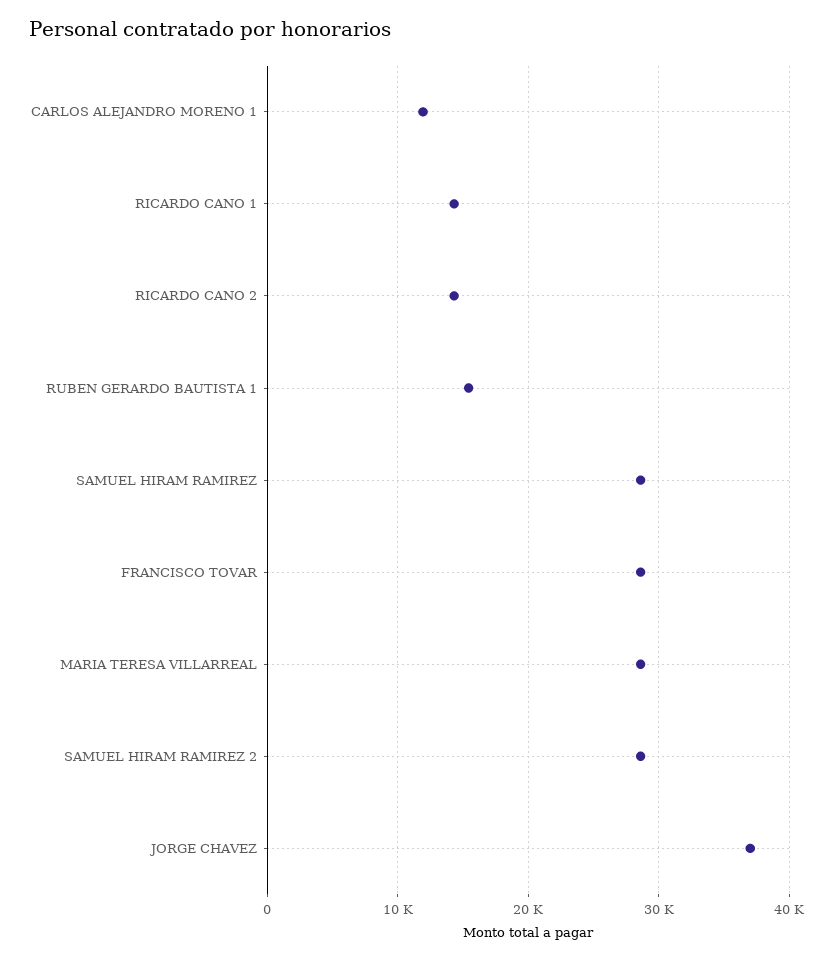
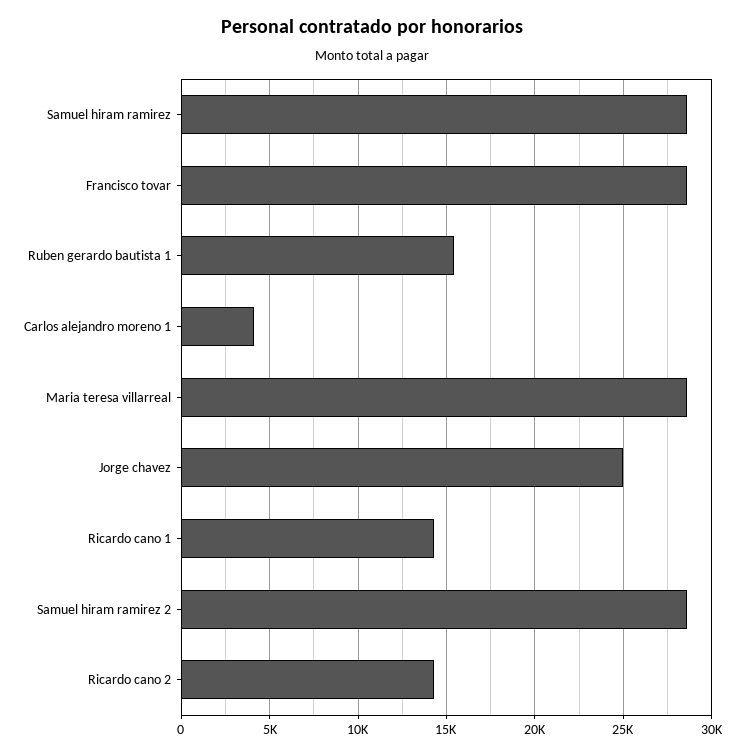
  {
-   "CARLOS ALEJANDRO MORENO 1": 12000,
+   "CARLOS ALEJANDRO MORENO 1": 4000,
    "RICARDO CANO 1": 14500,
    "RICARDO CANO 2": 14500,
    "RUBEN GERARDO BAUTISTA 1": 15500,
    "SAMUEL HIRAM RAMIREZ": 28500,
    "FRANCISCO TOVAR": 28500,
    "MARIA TERESA VILLARREAL": 28500,
    "SAMUEL HIRAM RAMIREZ 2": 28500,
-   "JORGE CHAVEZ": 37000
+   "JORGE CHAVEZ": 25000
  }

